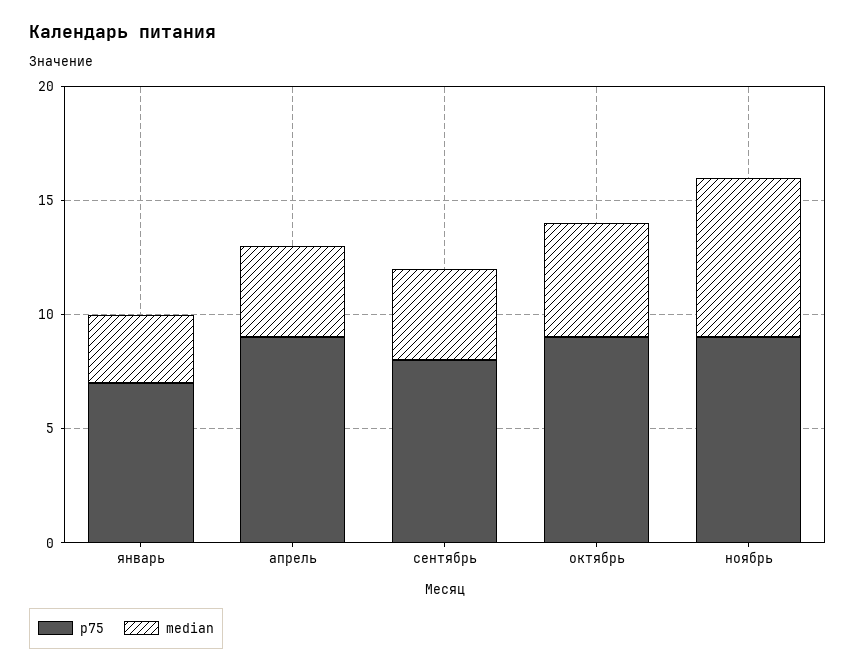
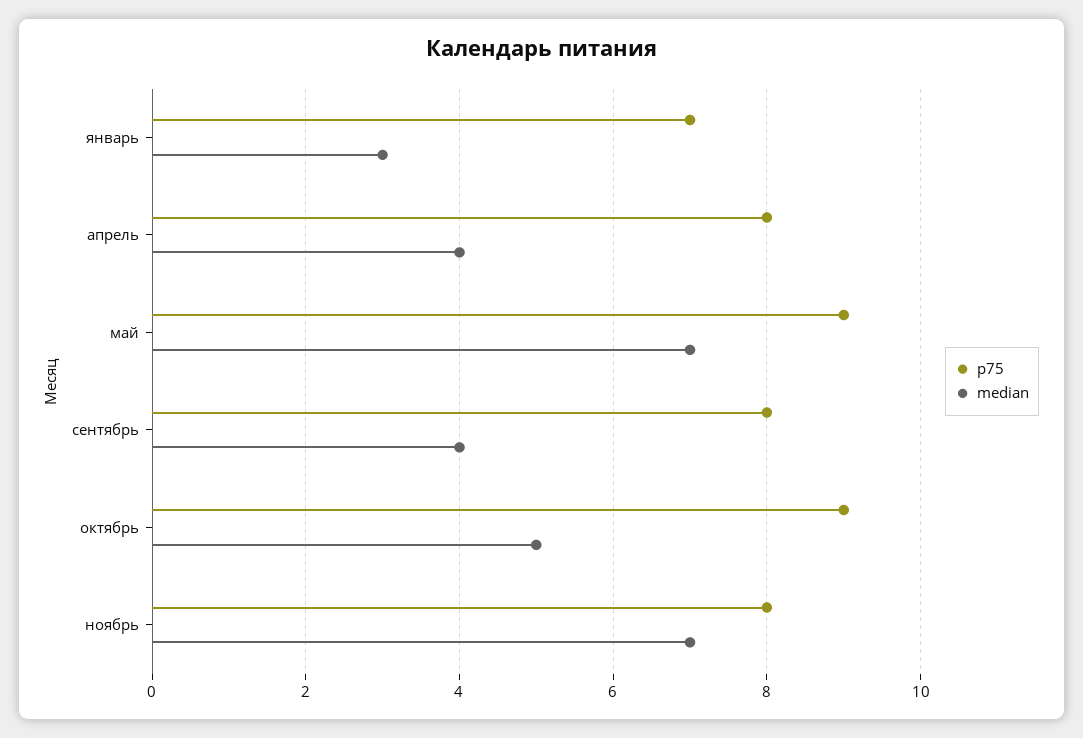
  {
    "p75": {
      "январь": 7,
-     "апрель": 9,
+     "апрель": 8,
      "сентябрь": 8,
      "октябрь": 9,
-     "ноябрь": 9
+     "ноябрь": 8,
+     "май": 9
    },
    "median": {
      "январь": 3,
      "апрель": 4,
      "сентябрь": 4,
      "октябрь": 5,
-     "ноябрь": 7
+     "ноябрь": 7,
+     "май": 7
    }
  }

